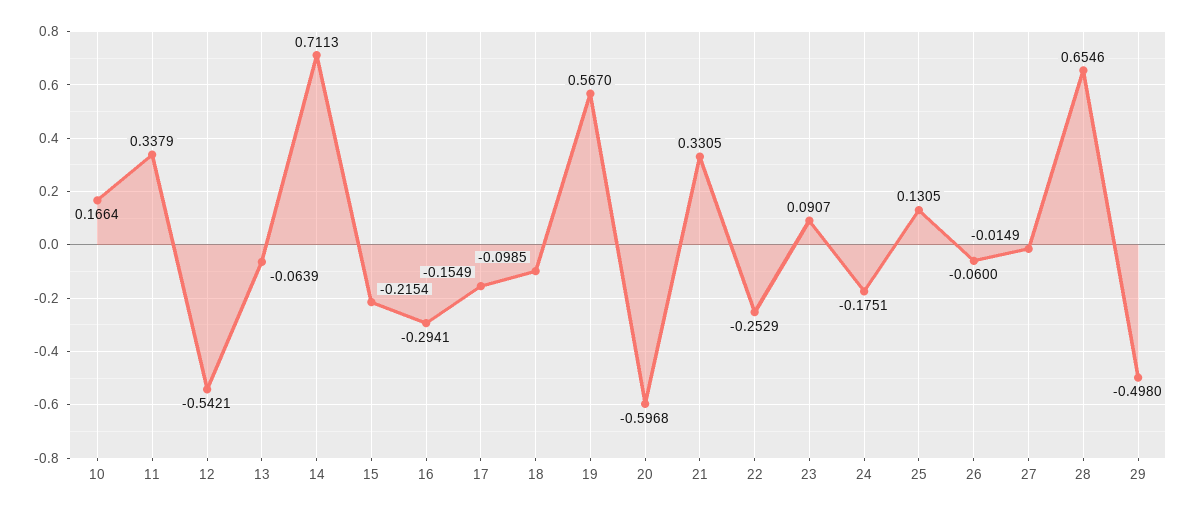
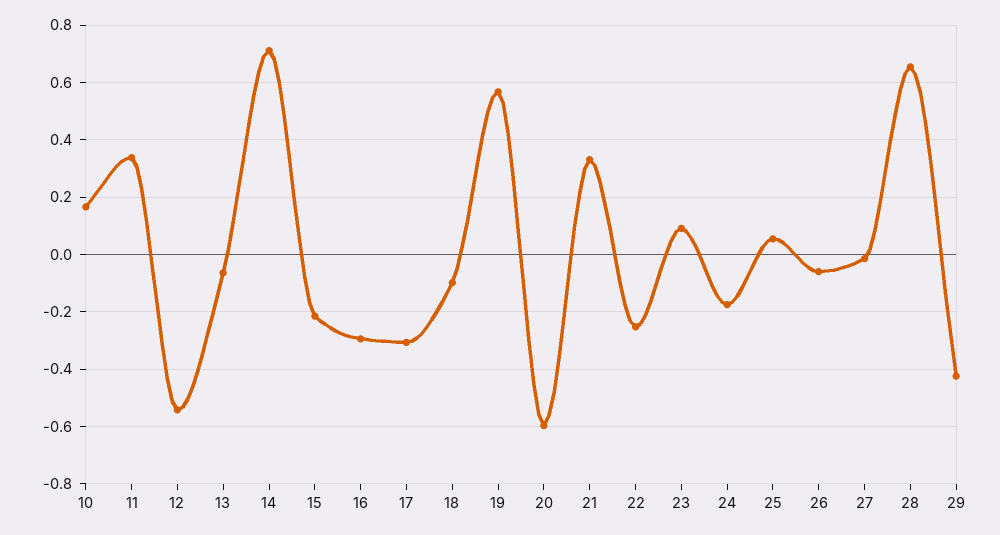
  {
    "10": 0.1664,
    "11": 0.3379,
    "12": -0.5421,
    "13": -0.0639,
    "14": 0.7113,
    "15": -0.2154,
    "16": -0.2941,
-   "17": -0.1549,
+   "17": -0.3,
    "18": -0.0985,
    "19": 0.567,
    "20": -0.5968,
    "21": 0.3305,
    "22": -0.2529,
    "23": 0.0907,
    "24": -0.1751,
-   "25": 0.1305,
+   "25": 0.05,
    "26": -0.06,
    "27": -0.0149,
    "28": 0.6546,
-   "29": -0.498
+   "29": -0.425
  }

